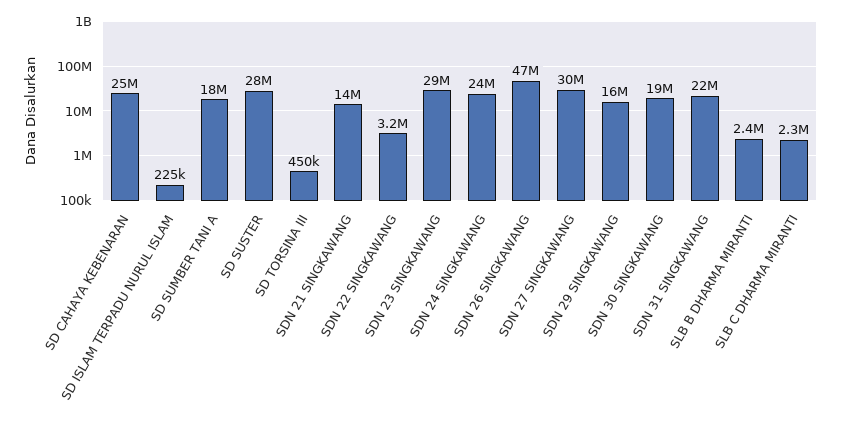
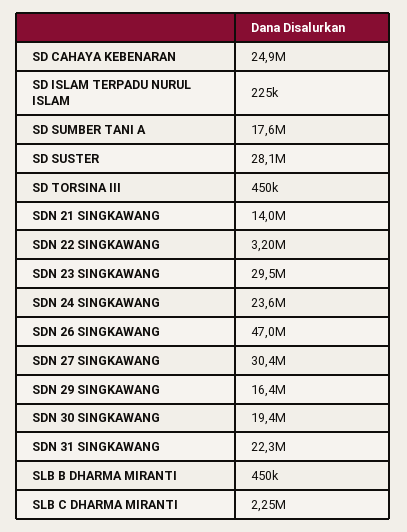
  {
    "SD CAHAYA KEBENARAN": 24900000,
    "SD ISLAM TERPADU NURUL ISLAM": 225000,
    "SD SUMBER TANI A": 17600000,
    "SD SUSTER": 28100000,
    "SD TORSINA III": 450000,
    "SDN 21 SINGKAWANG": 14000000,
    "SDN 22 SINGKAWANG": 3200000,
    "SDN 23 SINGKAWANG": 29500000,
    "SDN 24 SINGKAWANG": 23600000,
    "SDN 26 SINGKAWANG": 47000000,
    "SDN 27 SINGKAWANG": 30400000,
    "SDN 29 SINGKAWANG": 16400000,
    "SDN 30 SINGKAWANG": 19400000,
    "SDN 31 SINGKAWANG": 22300000,
-   "SLB B DHARMA MIRANTI": 2400000,
+   "SLB B DHARMA MIRANTI": 450000,
    "SLB C DHARMA MIRANTI": 2250000
  }

